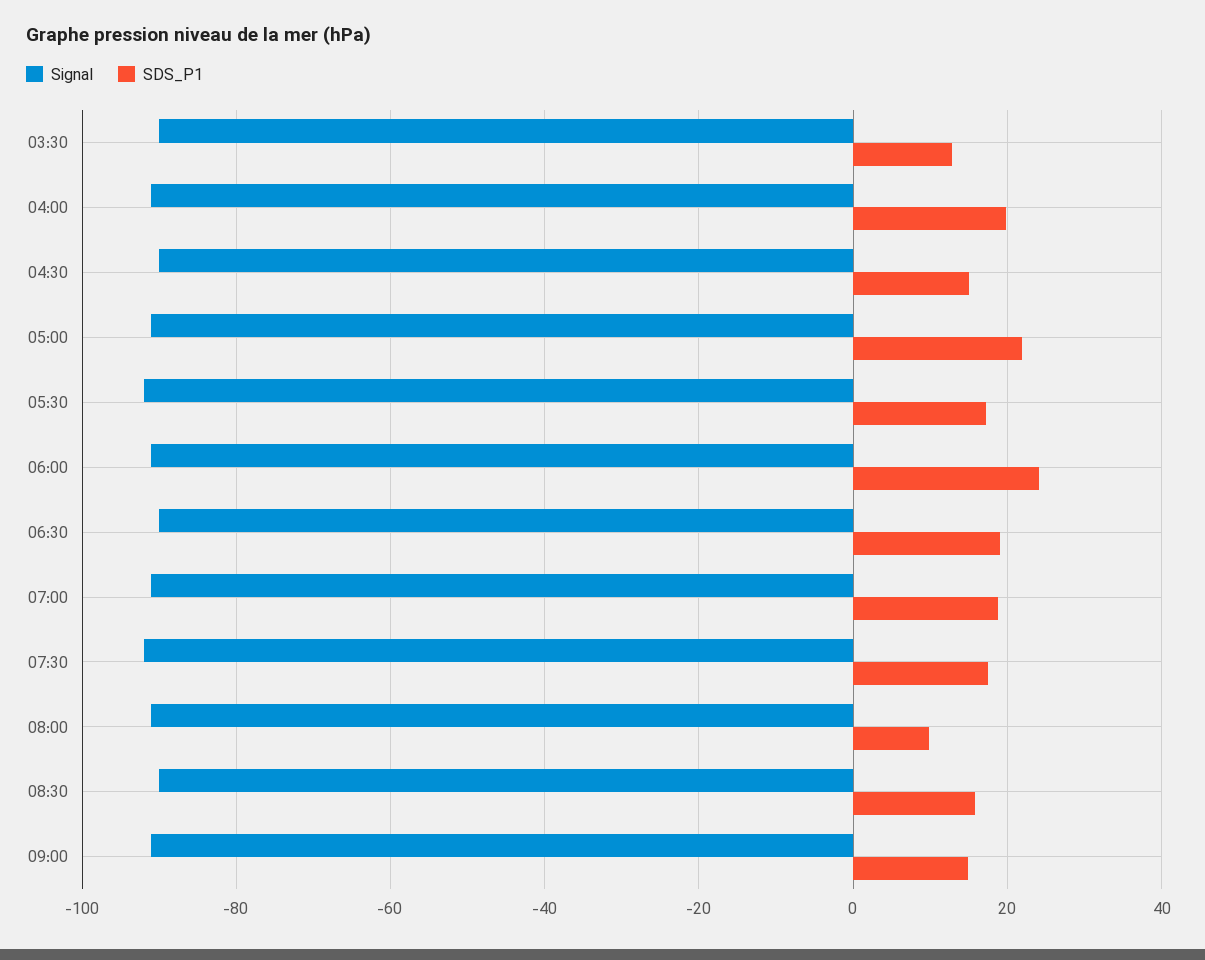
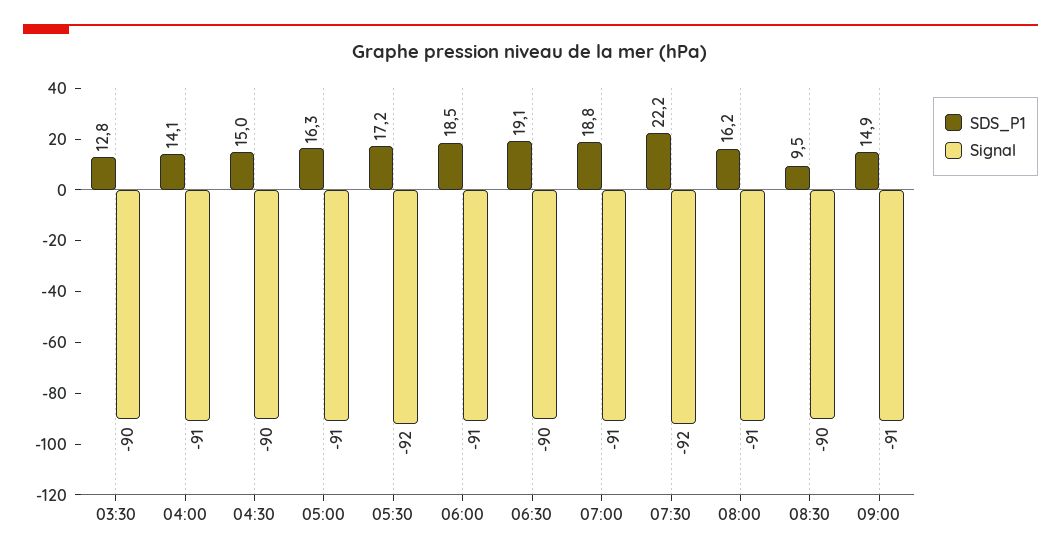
  {
    "Signal": {
      "03:30": -90,
      "04:00": -91,
      "04:30": -90,
      "05:00": -91,
      "05:30": -92,
      "06:00": -91,
      "06:30": -90,
      "07:00": -91,
      "07:30": -92,
      "08:00": -91,
      "08:30": -90,
      "09:00": -91
    },
    "SDS_P1": {
      "03:30": 12.8,
-     "04:00": 20,
+     "04:00": 14.1,
      "04:30": 15,
-     "05:00": 22,
+     "05:00": 16.3,
      "05:30": 17.2,
-     "06:00": 24,
+     "06:00": 18.5,
      "06:30": 19.1,
      "07:00": 18.8,
-     "07:30": 18,
+     "07:30": 22.2,
-     "08:00": 10,
+     "08:00": 16.2,
-     "08:30": 16,
+     "08:30": 9.5,
      "09:00": 14.9
    }
  }

